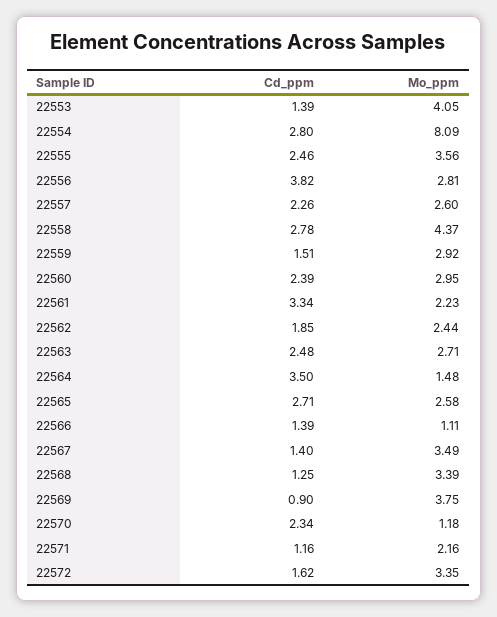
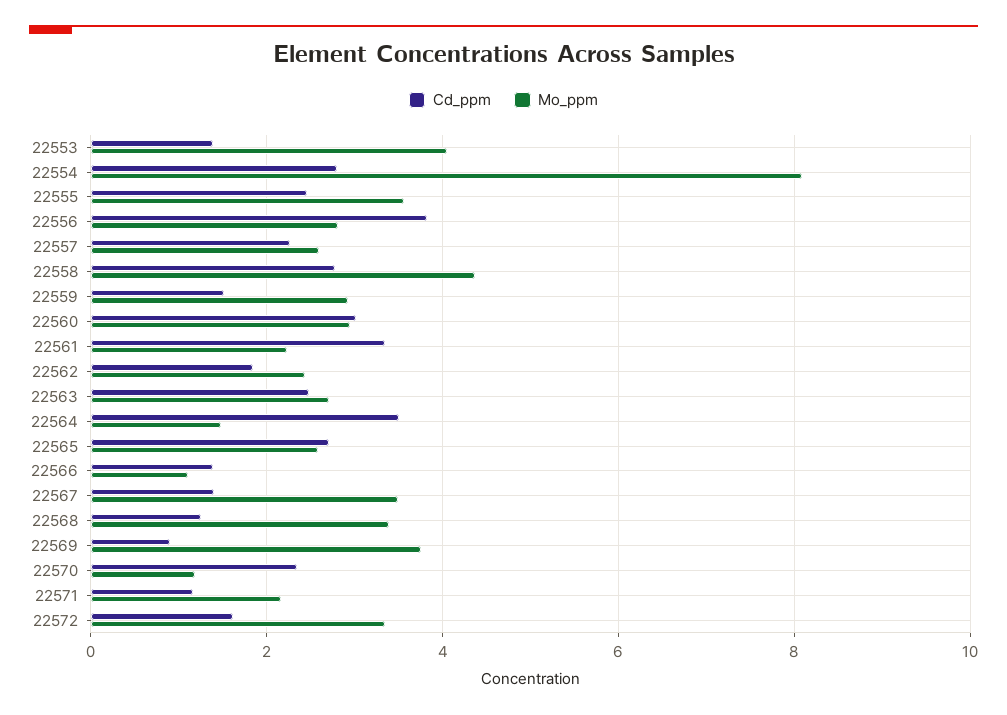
  {
    "Cd_ppm": {
      "22553": 1.39,
      "22554": 2.8,
      "22555": 2.46,
      "22556": 3.82,
      "22557": 2.26,
      "22558": 2.78,
      "22559": 1.51,
-     "22560": 2.39,
+     "22560": 3,
      "22561": 3.34,
      "22562": 1.85,
      "22563": 2.48,
      "22564": 3.5,
      "22565": 2.71,
      "22566": 1.39,
      "22567": 1.4,
      "22568": 1.25,
      "22569": 0.9,
      "22570": 2.34,
      "22571": 1.16,
      "22572": 1.62
    },
    "Mo_ppm": {
      "22553": 4.05,
      "22554": 8.09,
      "22555": 3.56,
      "22556": 2.81,
      "22557": 2.6,
      "22558": 4.37,
      "22559": 2.92,
      "22560": 2.95,
      "22561": 2.23,
      "22562": 2.44,
      "22563": 2.71,
      "22564": 1.48,
      "22565": 2.58,
      "22566": 1.11,
      "22567": 3.49,
      "22568": 3.39,
      "22569": 3.75,
      "22570": 1.18,
      "22571": 2.16,
      "22572": 3.35
    }
  }

